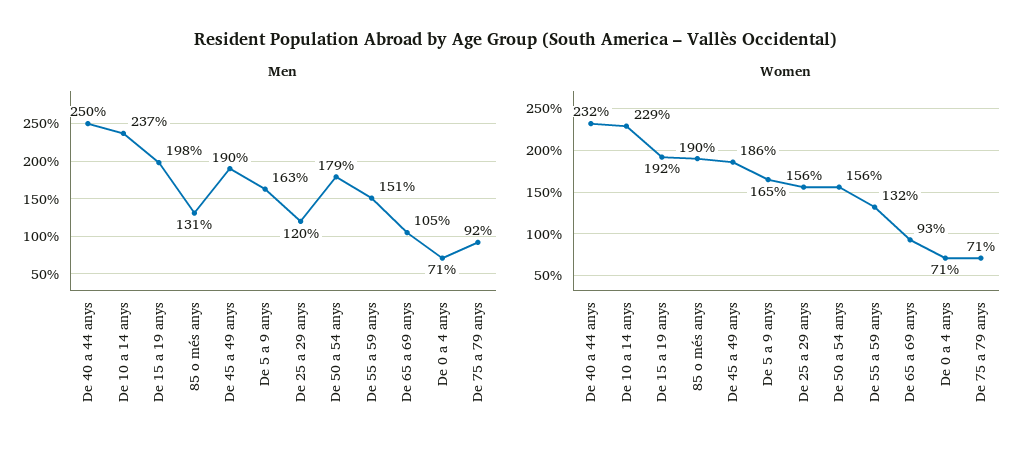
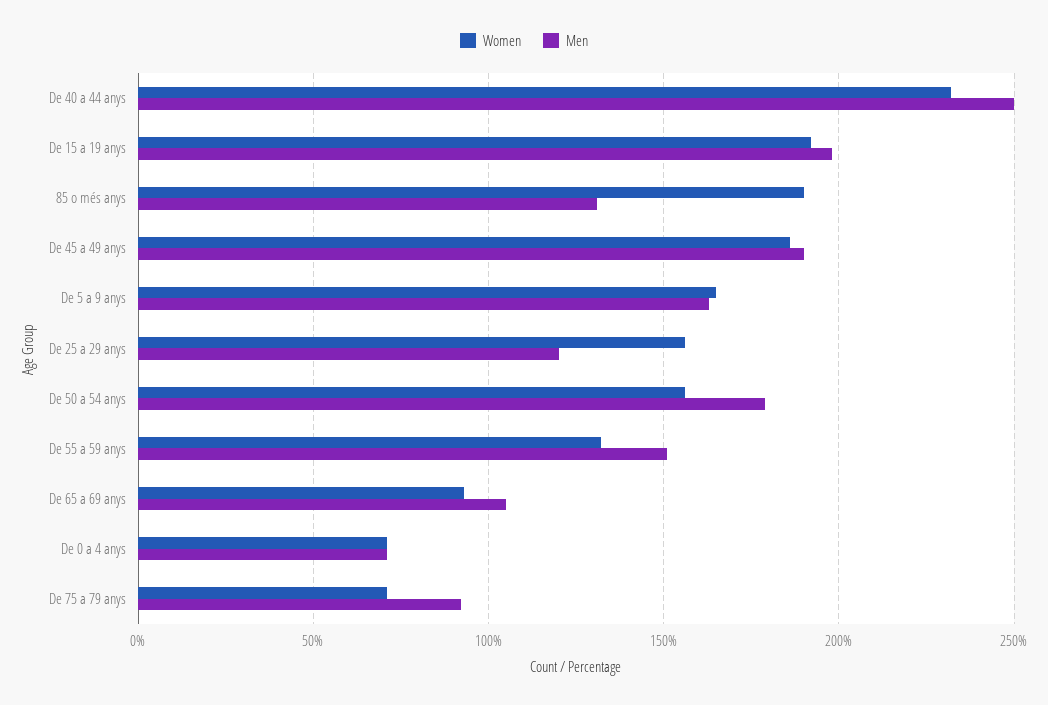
  {
    "Men": {
      "De 40 a 44 anys": 250,
-     "De 10 a 14 anys": 237,
      "De 15 a 19 anys": 198,
      "85 o més anys": 131,
      "De 45 a 49 anys": 190,
      "De 5 a 9 anys": 163,
      "De 25 a 29 anys": 120,
      "De 50 a 54 anys": 179,
      "De 55 a 59 anys": 151,
      "De 65 a 69 anys": 105,
      "De 0 a 4 anys": 71,
      "De 75 a 79 anys": 92
    },
    "Women": {
      "De 40 a 44 anys": 232,
-     "De 10 a 14 anys": 229,
      "De 15 a 19 anys": 192,
      "85 o més anys": 190,
      "De 45 a 49 anys": 186,
      "De 5 a 9 anys": 165,
      "De 25 a 29 anys": 156,
      "De 50 a 54 anys": 156,
      "De 55 a 59 anys": 132,
      "De 65 a 69 anys": 93,
      "De 0 a 4 anys": 71,
      "De 75 a 79 anys": 71
    }
  }

